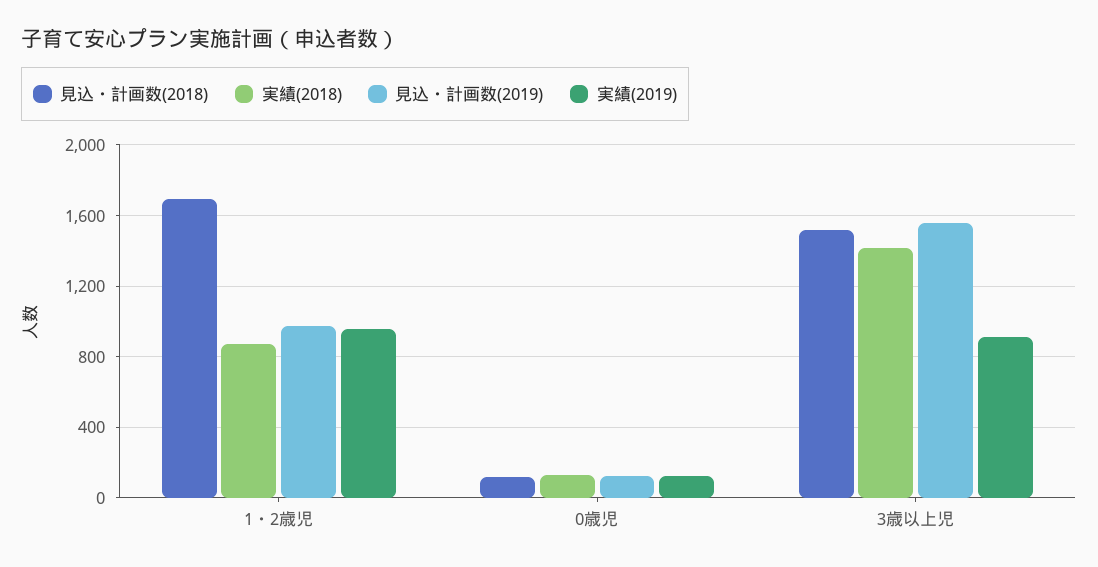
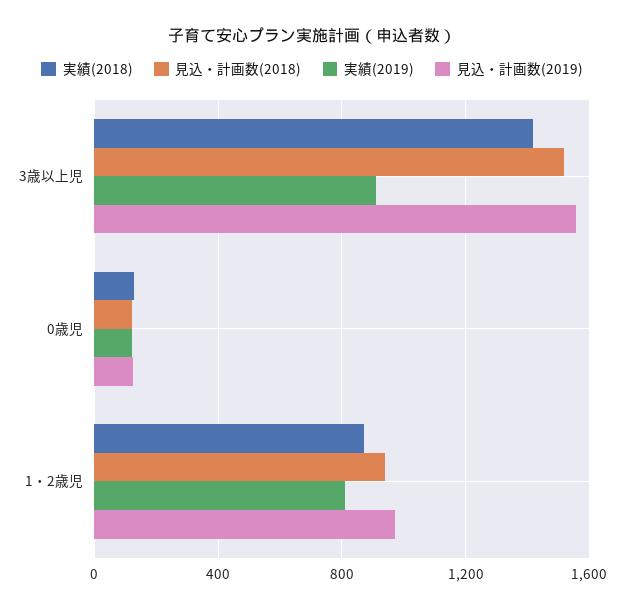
  {
    "見込・計画数(2018)": {
-     "1・2歳児": 1700,
+     "1・2歳児": 950,
      "0歳児": 100,
      "3歳以上児": 1500
    },
    "実績(2018)": {
      "1・2歳児": 850,
      "0歳児": 150,
      "3歳以上児": 1400
    },
    "見込・計画数(2019)": {
      "1・2歳児": 950,
      "0歳児": 150,
      "3歳以上児": 1550
    },
    "実績(2019)": {
-     "1・2歳児": 950,
+     "1・2歳児": 800,
      "0歳児": 100,
      "3歳以上児": 900
    }
  }

